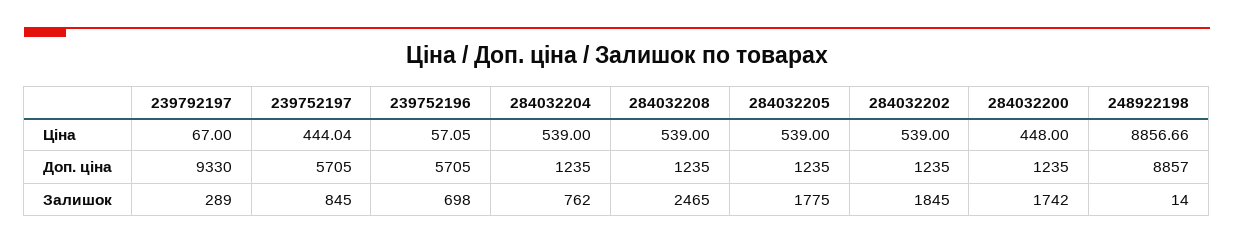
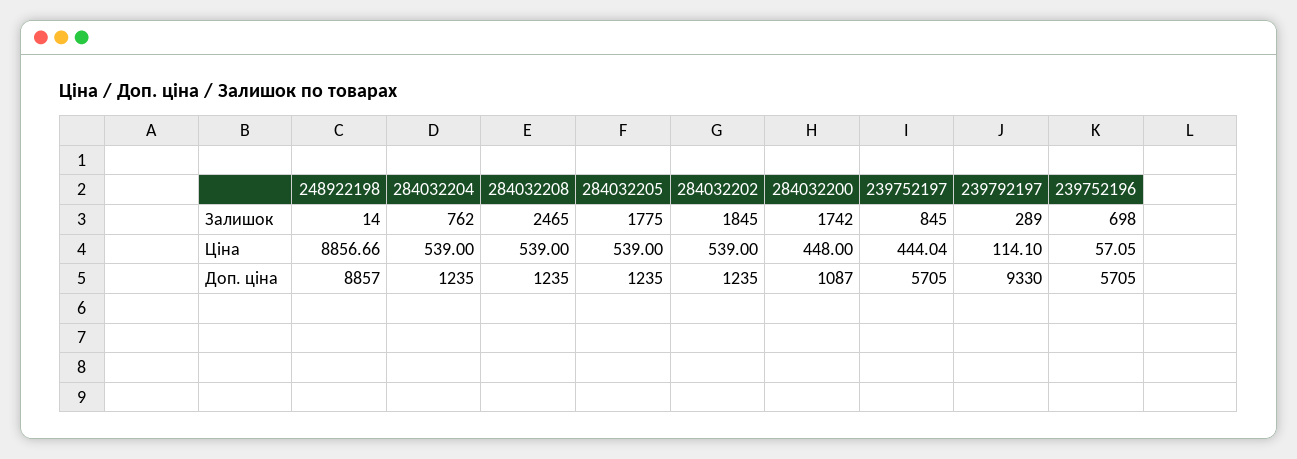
  {
    "239792197": {
-     "Ціна": 67,
+     "Ціна": 114.1,
      "Доп. ціна": 9330,
      "Залишок": 289
    },
    "239752197": {
      "Ціна": 444.04,
      "Доп. ціна": 5705,
      "Залишок": 845
    },
    "239752196": {
      "Ціна": 57.05,
      "Доп. ціна": 5705,
      "Залишок": 698
    },
    "284032204": {
      "Ціна": 539,
      "Доп. ціна": 1235,
      "Залишок": 762
    },
    "284032208": {
      "Ціна": 539,
      "Доп. ціна": 1235,
      "Залишок": 2465
    },
    "284032205": {
      "Ціна": 539,
      "Доп. ціна": 1235,
      "Залишок": 1775
    },
    "284032202": {
      "Ціна": 539,
      "Доп. ціна": 1235,
      "Залишок": 1845
    },
    "284032200": {
      "Ціна": 448,
-     "Доп. ціна": 1235,
+     "Доп. ціна": 1087,
      "Залишок": 1742
    },
    "248922198": {
      "Ціна": 8856.66,
      "Доп. ціна": 8857,
      "Залишок": 14
    }
  }

